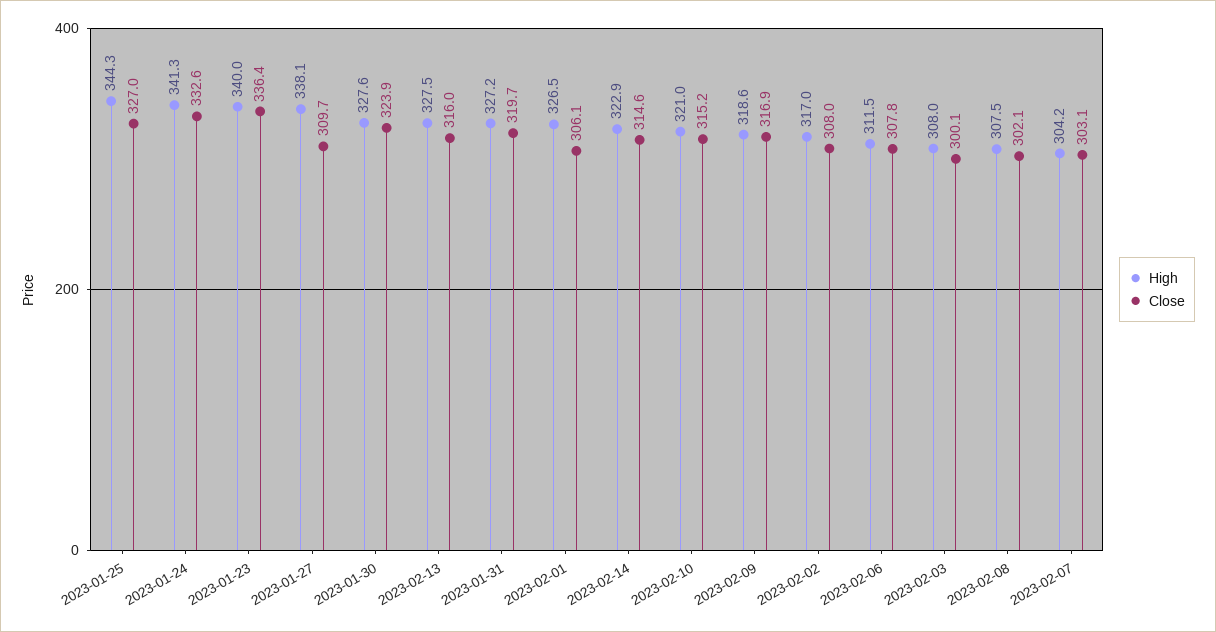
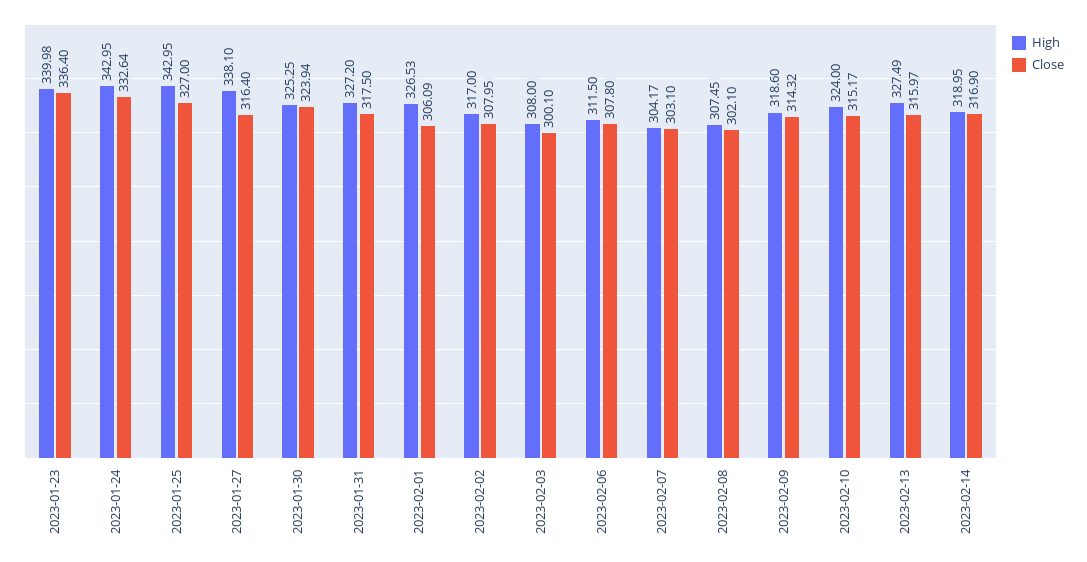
  {
    "High": {
-     "2023-01-25": 344.3,
+     "2023-01-25": 342.95,
-     "2023-01-24": 341.3,
+     "2023-01-24": 342.95,
      "2023-01-23": 339.98,
      "2023-01-27": 338.1,
-     "2023-01-30": 327.6,
+     "2023-01-30": 325.25,
      "2023-02-13": 327.49,
      "2023-01-31": 327.2,
      "2023-02-01": 326.53,
-     "2023-02-14": 322.9,
+     "2023-02-14": 318.95,
-     "2023-02-10": 321,
+     "2023-02-10": 324,
      "2023-02-09": 318.6,
      "2023-02-02": 317,
      "2023-02-06": 311.5,
      "2023-02-03": 308,
      "2023-02-08": 307.45,
      "2023-02-07": 304.17
    },
    "Close": {
      "2023-01-25": 327,
      "2023-01-24": 332.64,
      "2023-01-23": 336.4,
-     "2023-01-27": 309.7,
+     "2023-01-27": 316.4,
      "2023-01-30": 323.94,
      "2023-02-13": 315.97,
-     "2023-01-31": 319.7,
+     "2023-01-31": 317.5,
      "2023-02-01": 306.09,
-     "2023-02-14": 314.6,
+     "2023-02-14": 316.9,
      "2023-02-10": 315.17,
-     "2023-02-09": 316.9,
+     "2023-02-09": 314.32,
      "2023-02-02": 307.95,
      "2023-02-06": 307.8,
      "2023-02-03": 300.1,
      "2023-02-08": 302.1,
      "2023-02-07": 303.1
    }
  }

